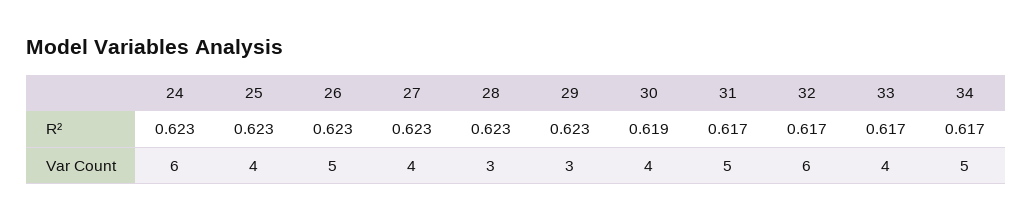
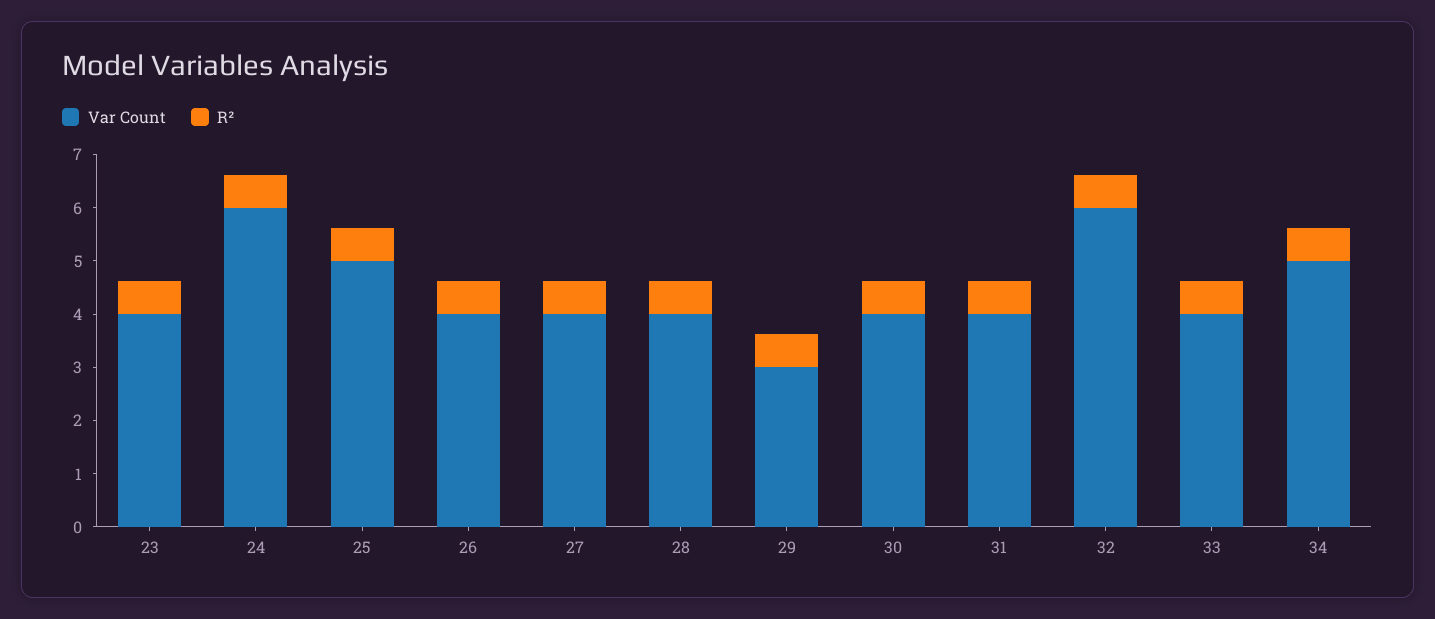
  {
    "R²": {
      "24": 0.623,
      "25": 0.623,
      "26": 0.623,
      "27": 0.623,
      "28": 0.623,
      "29": 0.623,
      "30": 0.619,
      "31": 0.617,
      "32": 0.617,
      "33": 0.617,
-     "34": 0.617
+     "34": 0.617,
+     "23": 0.6
    },
    "Var Count": {
      "24": 6,
-     "25": 4,
+     "25": 5,
-     "26": 5,
+     "26": 4,
      "27": 4,
-     "28": 3,
+     "28": 4,
      "29": 3,
      "30": 4,
-     "31": 5,
+     "31": 4,
      "32": 6,
      "33": 4,
-     "34": 5
+     "34": 5,
+     "23": 4
    }
  }

